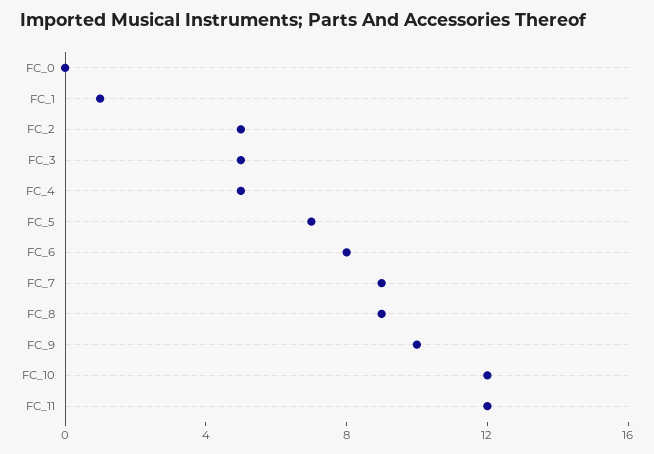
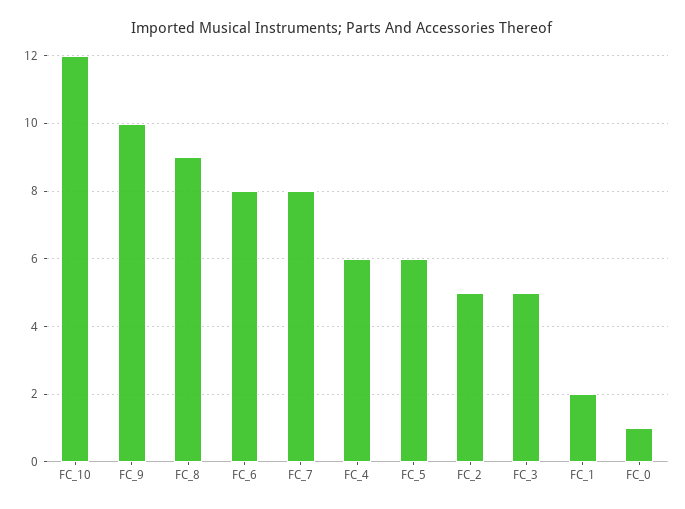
  {
-   "FC_0": 0,
+   "FC_0": 1,
-   "FC_1": 1,
+   "FC_1": 2,
    "FC_2": 5,
    "FC_3": 5,
-   "FC_4": 5,
+   "FC_4": 6,
-   "FC_5": 7,
+   "FC_5": 6,
    "FC_6": 8,
-   "FC_7": 9,
+   "FC_7": 8,
    "FC_8": 9,
    "FC_9": 10,
-   "FC_10": 12,
+   "FC_10": 12
-   "FC_11": 12
  }

